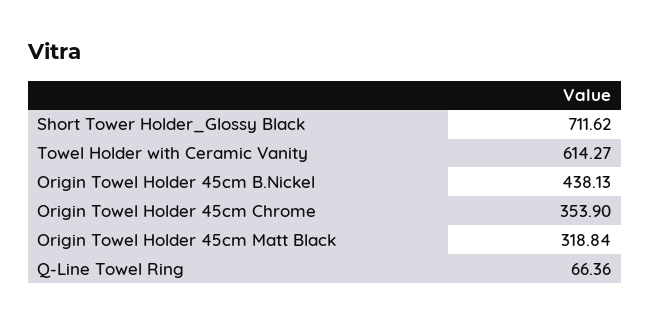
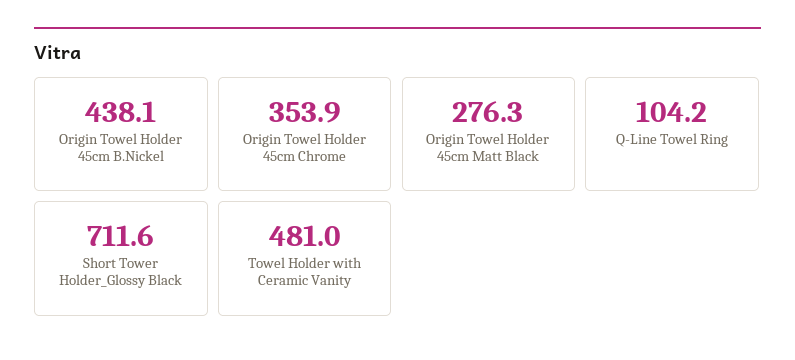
  {
    "Short Tower Holder_Glossy Black": 711.62,
-   "Towel Holder with Ceramic Vanity": 614.27,
+   "Towel Holder with Ceramic Vanity": 481,
    "Origin Towel Holder 45cm B.Nickel": 438.13,
    "Origin Towel Holder 45cm Chrome": 353.9,
-   "Origin Towel Holder 45cm Matt Black": 318.84,
+   "Origin Towel Holder 45cm Matt Black": 276.3,
-   "Q-Line Towel Ring": 66.36
+   "Q-Line Towel Ring": 104.2
  }

